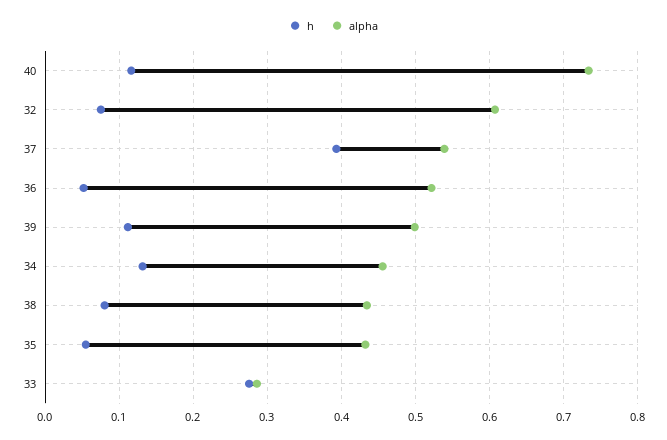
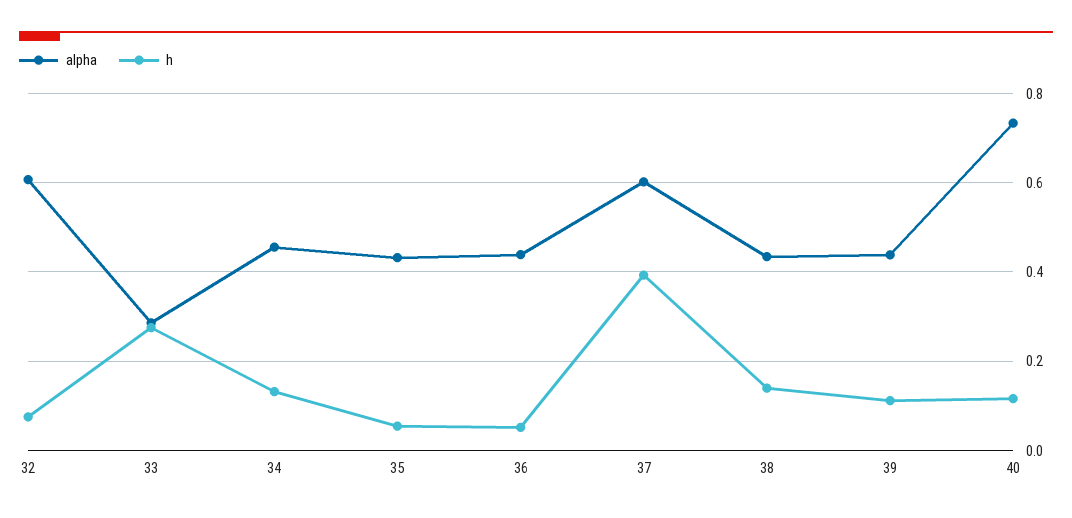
  {
    "h": {
      "40": 0.12,
      "32": 0.08,
      "37": 0.39,
      "36": 0.05,
      "39": 0.11,
      "34": 0.13,
-     "38": 0.08,
+     "38": 0.14,
      "35": 0.05,
      "33": 0.28
    },
    "alpha": {
      "40": 0.73,
      "32": 0.61,
-     "37": 0.54,
+     "37": 0.6,
-     "36": 0.52,
+     "36": 0.44,
-     "39": 0.5,
+     "39": 0.44,
      "34": 0.46,
      "38": 0.43,
      "35": 0.43,
      "33": 0.29
    }
  }

